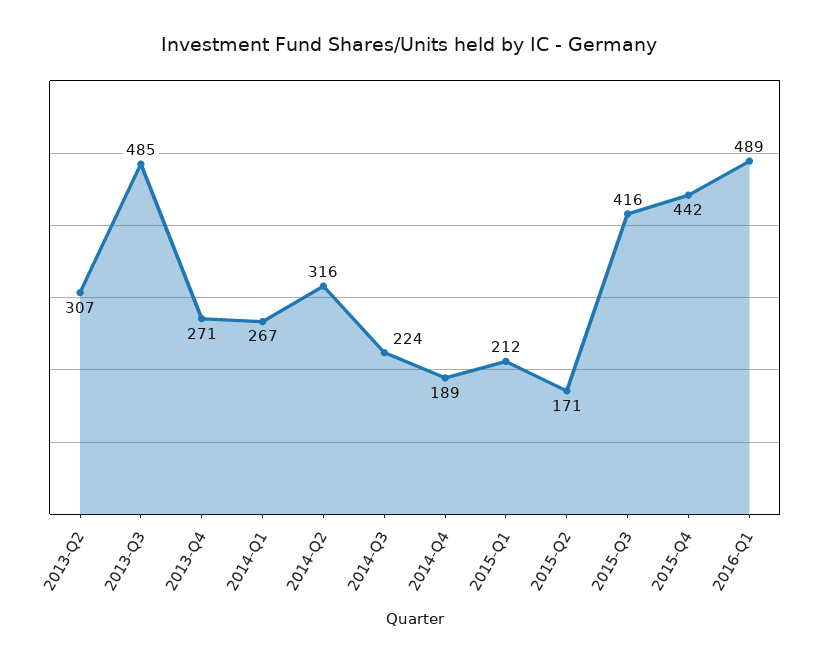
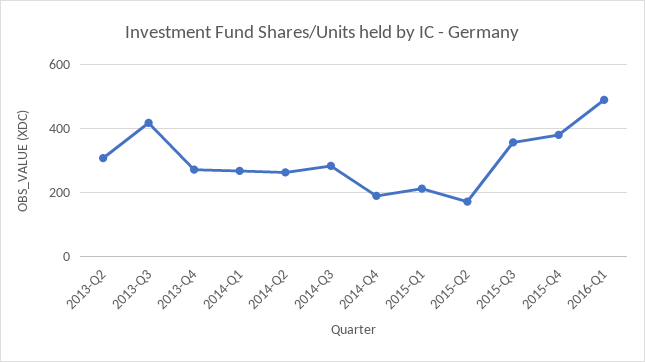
  {
    "2013-Q2": 307,
-   "2013-Q3": 485,
+   "2013-Q3": 420,
    "2013-Q4": 271,
    "2014-Q1": 267,
-   "2014-Q2": 316,
+   "2014-Q2": 260,
-   "2014-Q3": 224,
+   "2014-Q3": 280,
    "2014-Q4": 189,
    "2015-Q1": 212,
    "2015-Q2": 171,
-   "2015-Q3": 416,
+   "2015-Q3": 360,
-   "2015-Q4": 442,
+   "2015-Q4": 380,
    "2016-Q1": 489
  }

